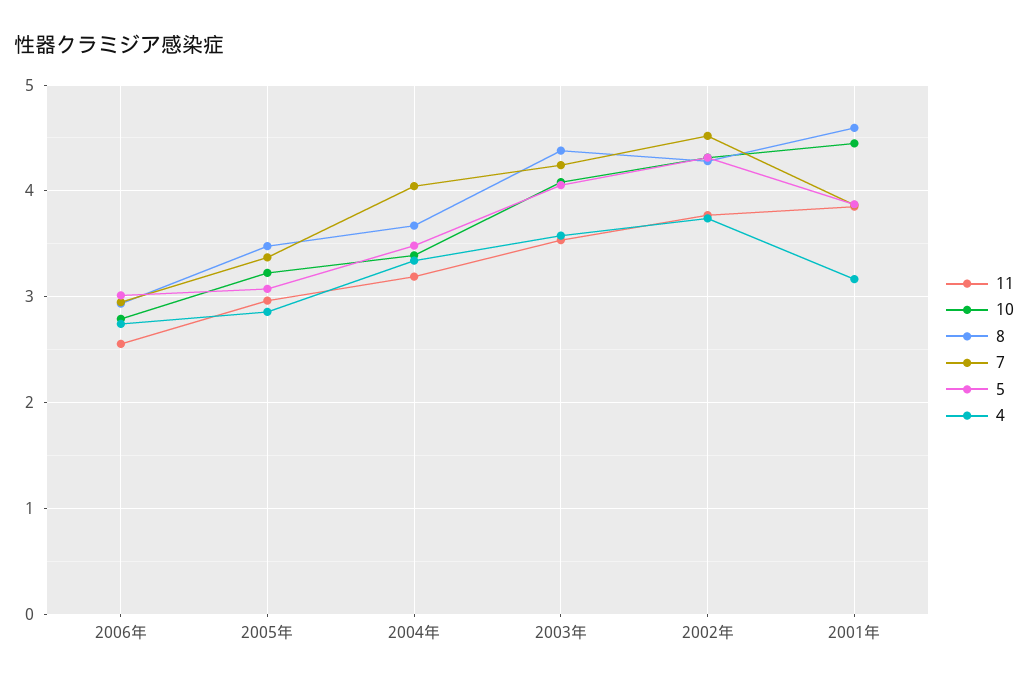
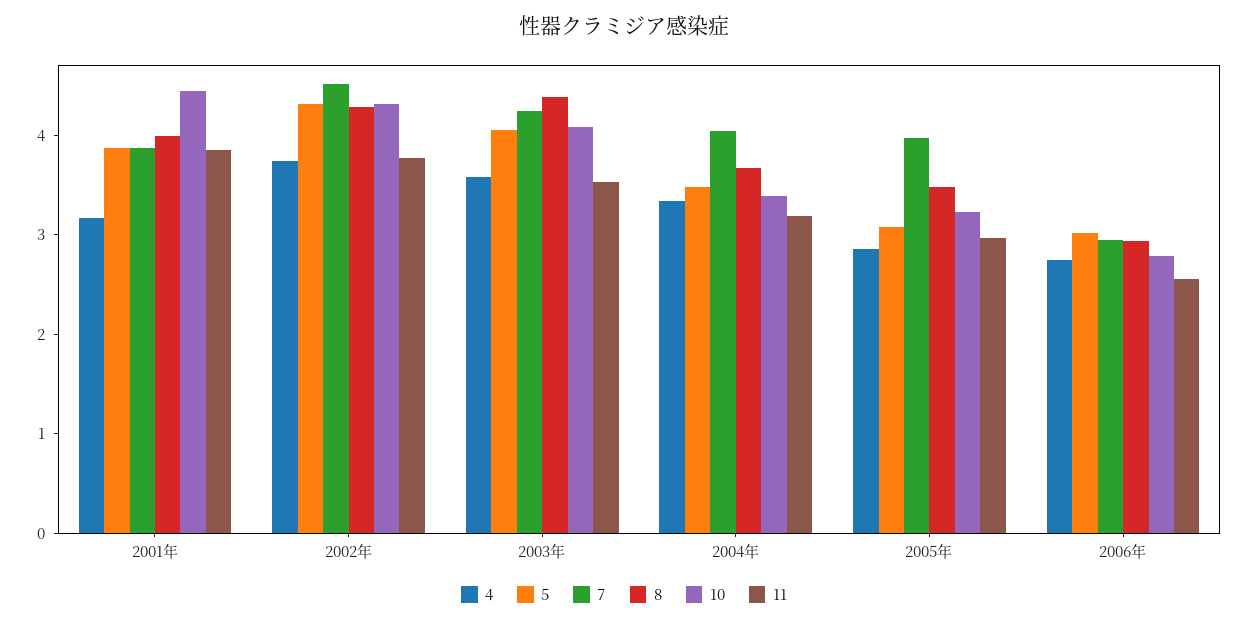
  {
    "11": {
      "2006年": 2.6,
      "2005年": 3,
      "2004年": 3.2,
      "2003年": 3.5,
      "2002年": 3.8,
      "2001年": 3.9
    },
    "10": {
      "2006年": 2.8,
      "2005年": 3.2,
      "2004年": 3.4,
      "2003年": 4.1,
      "2002年": 4.3,
      "2001年": 4.4
    },
    "8": {
      "2006年": 2.9,
      "2005年": 3.5,
      "2004年": 3.7,
      "2003年": 4.4,
      "2002年": 4.3,
-     "2001年": 4.6
+     "2001年": 4
    },
    "7": {
      "2006年": 2.9,
-     "2005年": 3.4,
+     "2005年": 4,
      "2004年": 4,
      "2003年": 4.2,
      "2002年": 4.5,
      "2001年": 3.9
    },
    "5": {
      "2006年": 3,
      "2005年": 3.1,
      "2004年": 3.5,
      "2003年": 4.1,
      "2002年": 4.3,
      "2001年": 3.9
    },
    "4": {
      "2006年": 2.7,
      "2005年": 2.9,
      "2004年": 3.3,
      "2003年": 3.6,
      "2002年": 3.7,
      "2001年": 3.2
    }
  }

